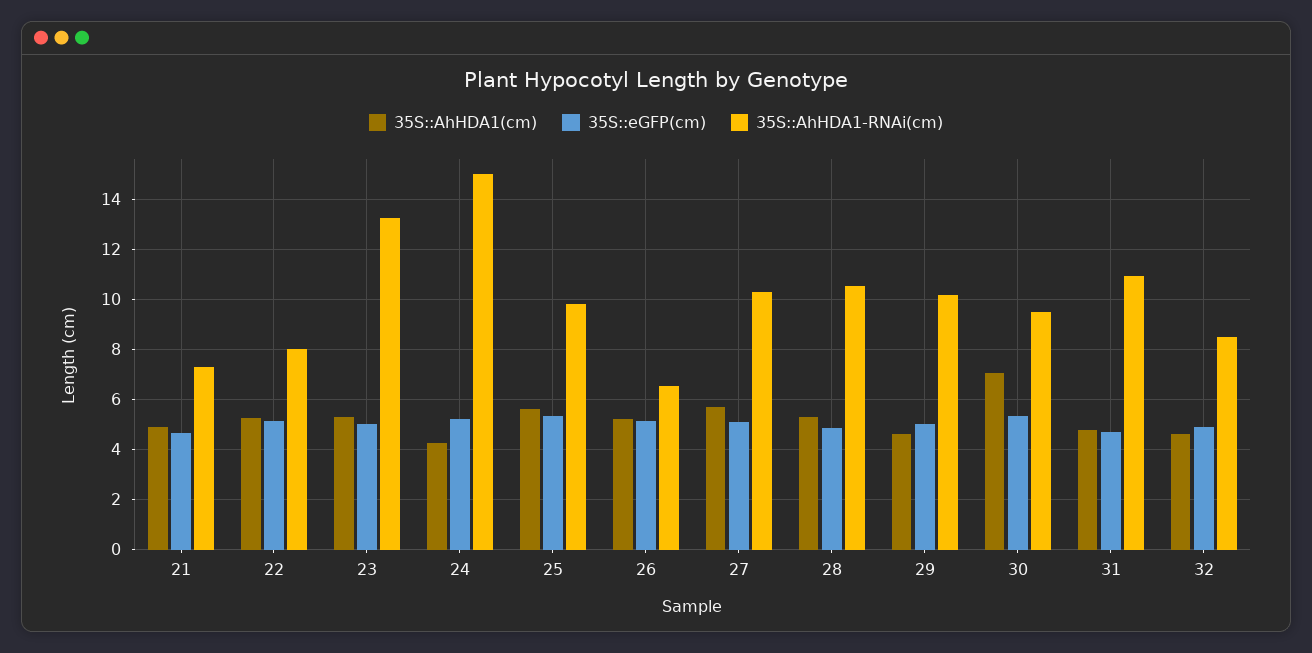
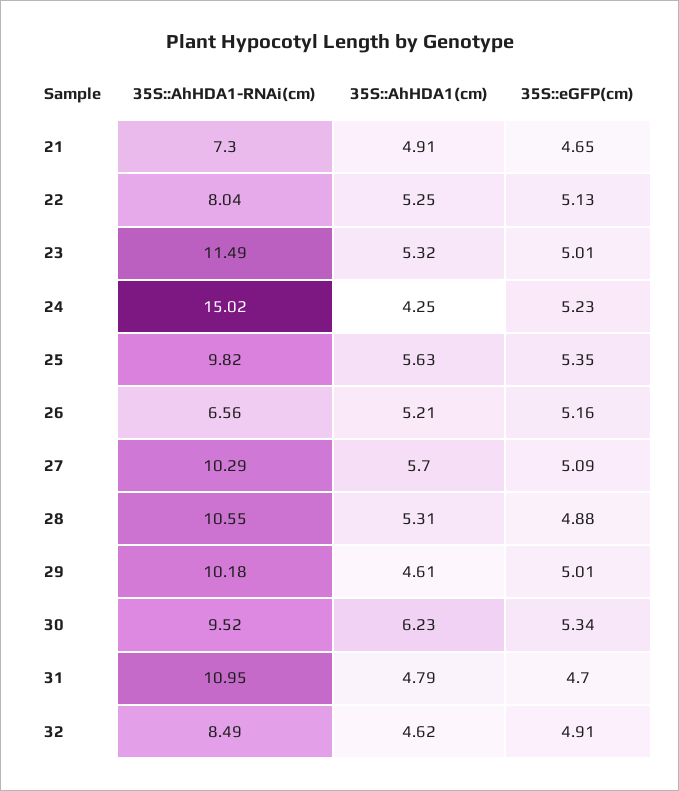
  {
    "35S::AhHDA1(cm)": {
      "21": 4.91,
      "22": 5.25,
      "23": 5.32,
      "24": 4.25,
      "25": 5.63,
      "26": 5.21,
      "27": 5.7,
      "28": 5.31,
      "29": 4.61,
-     "30": 7,
+     "30": 6.23,
      "31": 4.79,
      "32": 4.62
    },
    "35S::eGFP(cm)": {
      "21": 4.65,
      "22": 5.13,
      "23": 5.01,
      "24": 5.23,
      "25": 5.35,
      "26": 5.16,
      "27": 5.09,
      "28": 4.88,
      "29": 5.01,
      "30": 5.34,
      "31": 4.7,
      "32": 4.91
    },
    "35S::AhHDA1-RNAi(cm)": {
      "21": 7.3,
      "22": 8.04,
-     "23": 13.25,
+     "23": 11.49,
      "24": 15.02,
      "25": 9.82,
      "26": 6.56,
      "27": 10.29,
      "28": 10.55,
      "29": 10.18,
      "30": 9.52,
      "31": 10.95,
      "32": 8.49
    }
  }

